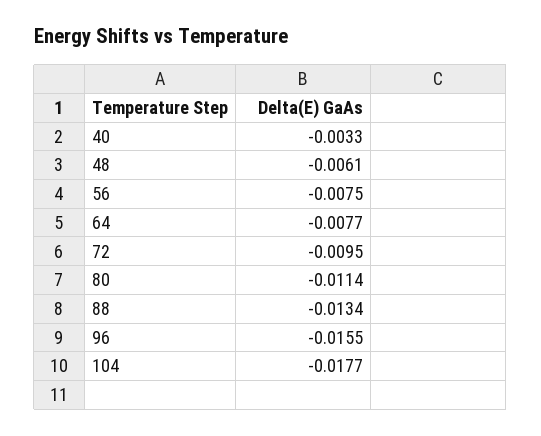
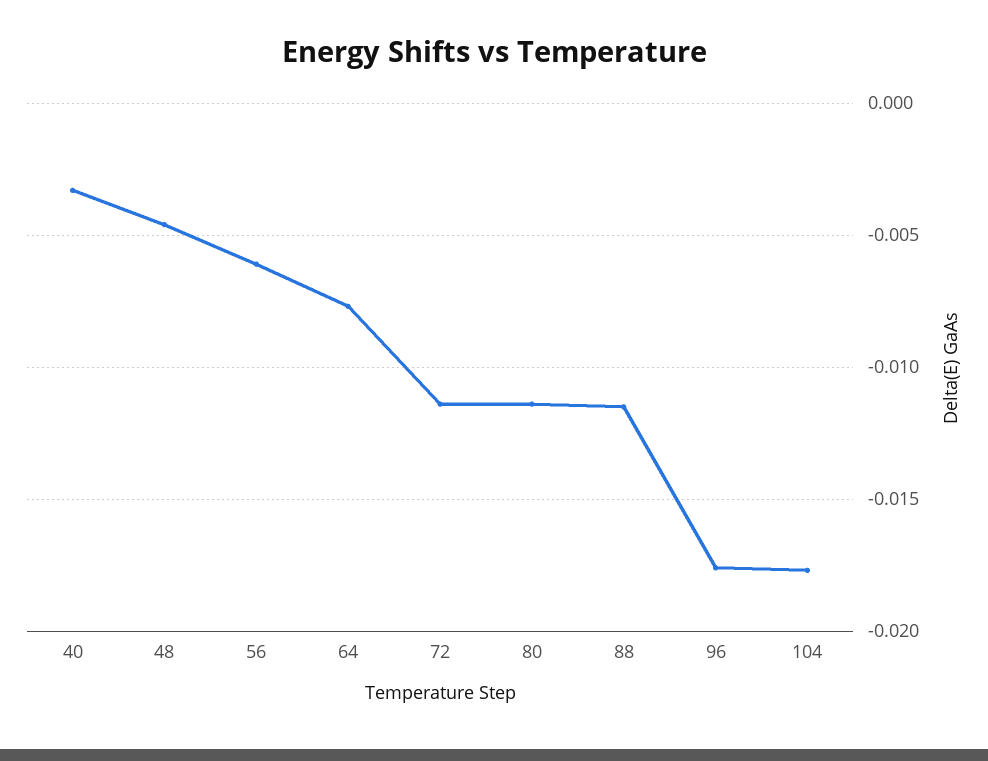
  {
    "40": -0.0033,
-   "48": -0.0061,
+   "48": -0.0045,
-   "56": -0.0075,
+   "56": -0.006,
    "64": -0.0077,
-   "72": -0.0095,
+   "72": -0.0115,
    "80": -0.0114,
-   "88": -0.0134,
+   "88": -0.0115,
-   "96": -0.0155,
+   "96": -0.0175,
    "104": -0.0177
  }

